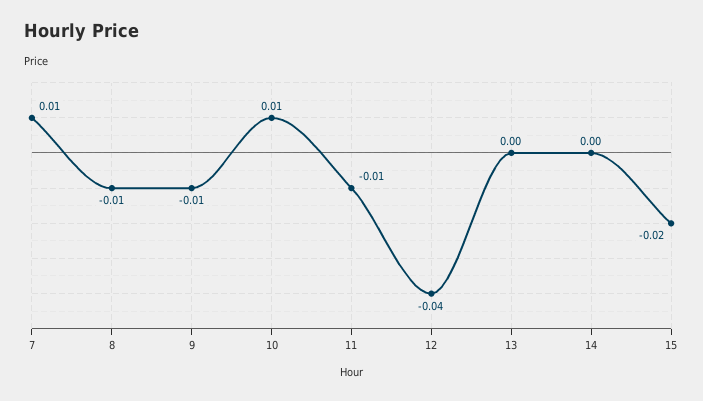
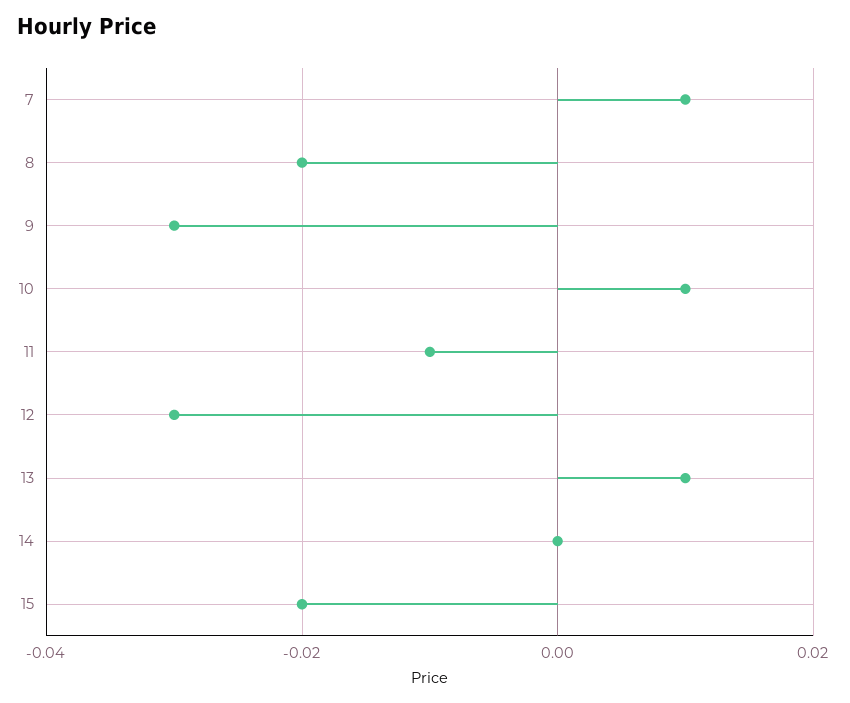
  {
    "7": 0.01,
-   "8": -0.01,
+   "8": -0.02,
-   "9": -0.01,
+   "9": -0.03,
    "10": 0.01,
    "11": -0.01,
-   "12": -0.04,
+   "12": -0.03,
-   "13": 0,
+   "13": 0.01,
    "14": 0,
    "15": -0.02
  }

